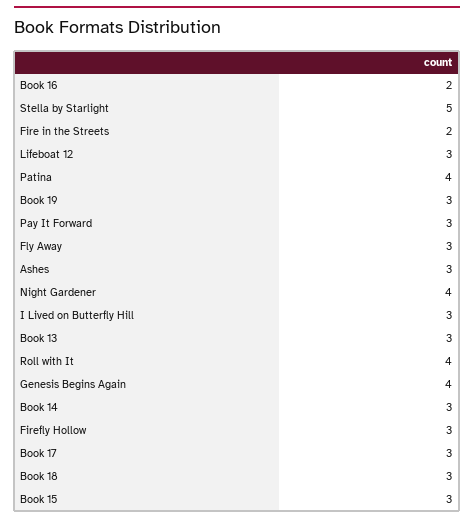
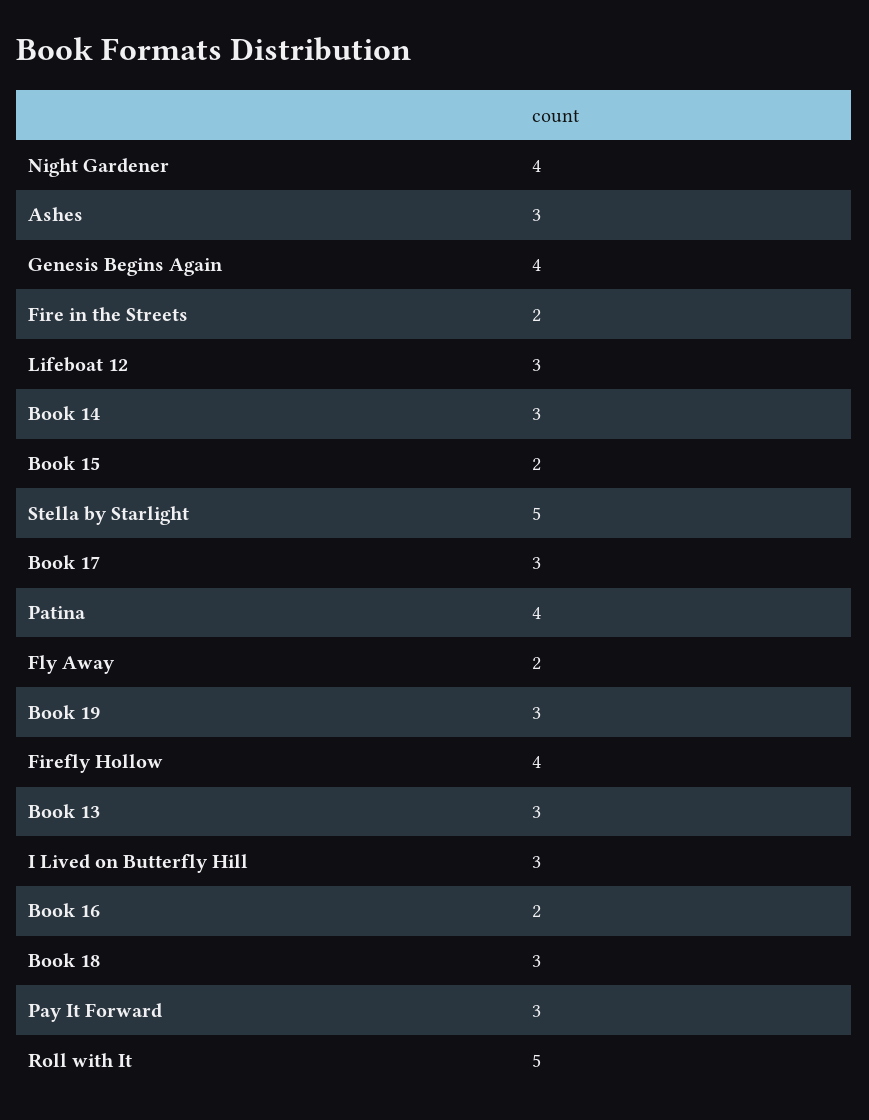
  {
    "Book 16": 2,
    "Stella by Starlight": 5,
    "Fire in the Streets": 2,
    "Lifeboat 12": 3,
    "Patina": 4,
    "Book 19": 3,
    "Pay It Forward": 3,
-   "Fly Away": 3,
+   "Fly Away": 2,
    "Ashes": 3,
    "Night Gardener": 4,
    "I Lived on Butterfly Hill": 3,
    "Book 13": 3,
-   "Roll with It": 4,
+   "Roll with It": 5,
    "Genesis Begins Again": 4,
    "Book 14": 3,
-   "Firefly Hollow": 3,
+   "Firefly Hollow": 4,
    "Book 17": 3,
    "Book 18": 3,
-   "Book 15": 3
+   "Book 15": 2
  }

